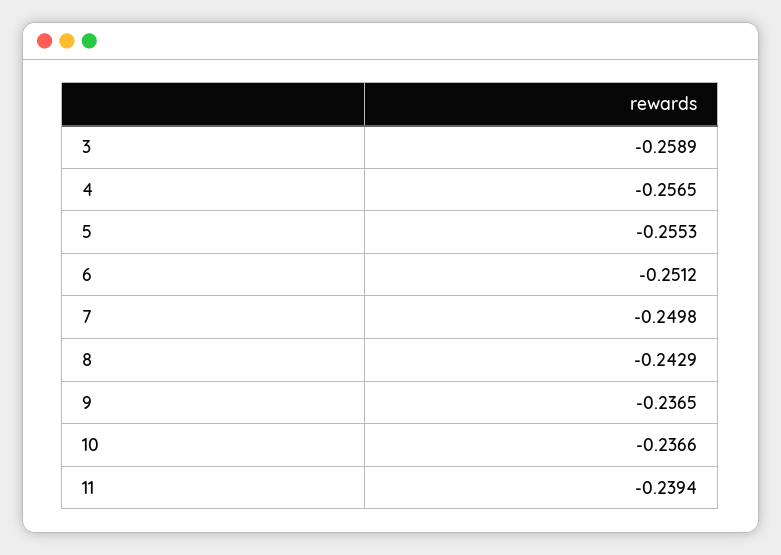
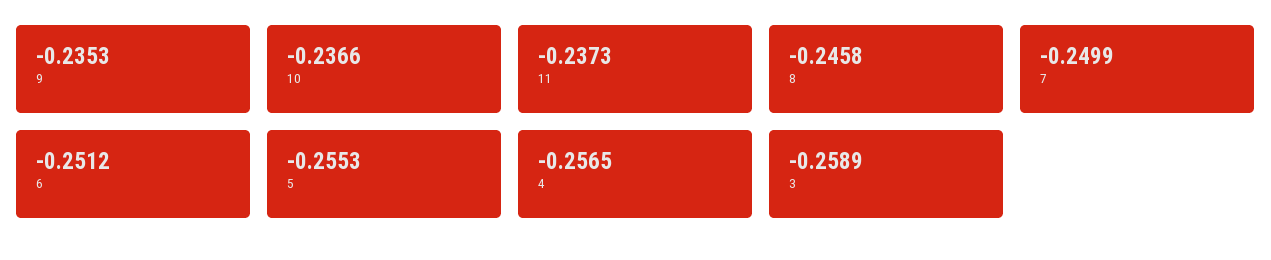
  {
    "3": -0.2589,
    "4": -0.2565,
    "5": -0.2553,
    "6": -0.2512,
-   "7": -0.2498,
+   "7": -0.2499,
-   "8": -0.2429,
+   "8": -0.2458,
-   "9": -0.2365,
+   "9": -0.2353,
    "10": -0.2366,
-   "11": -0.2394
+   "11": -0.2373
  }

